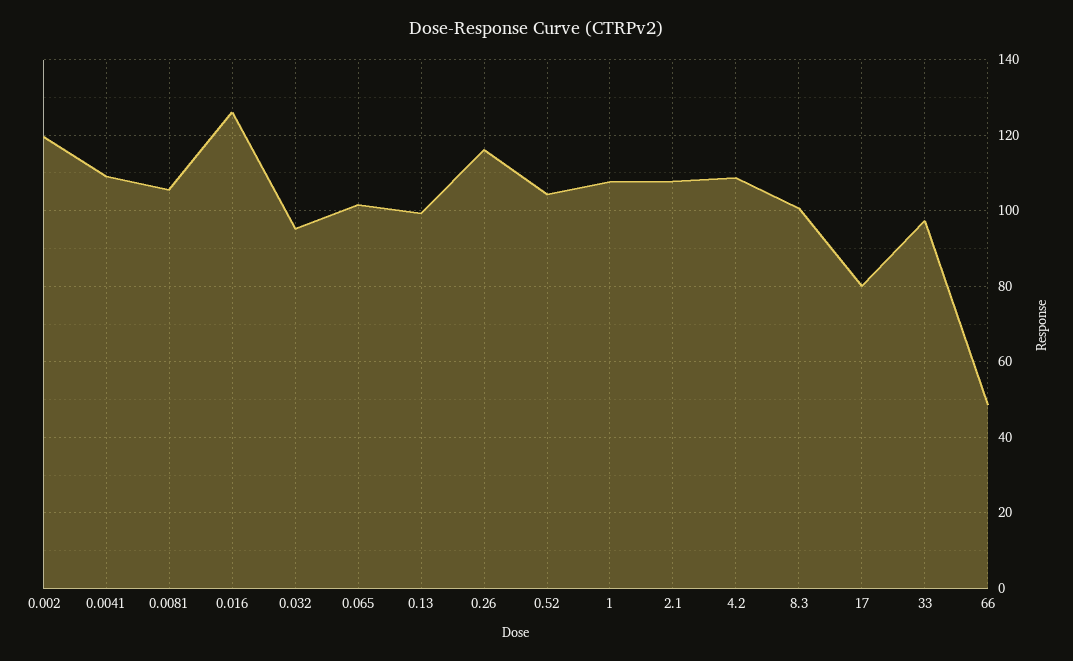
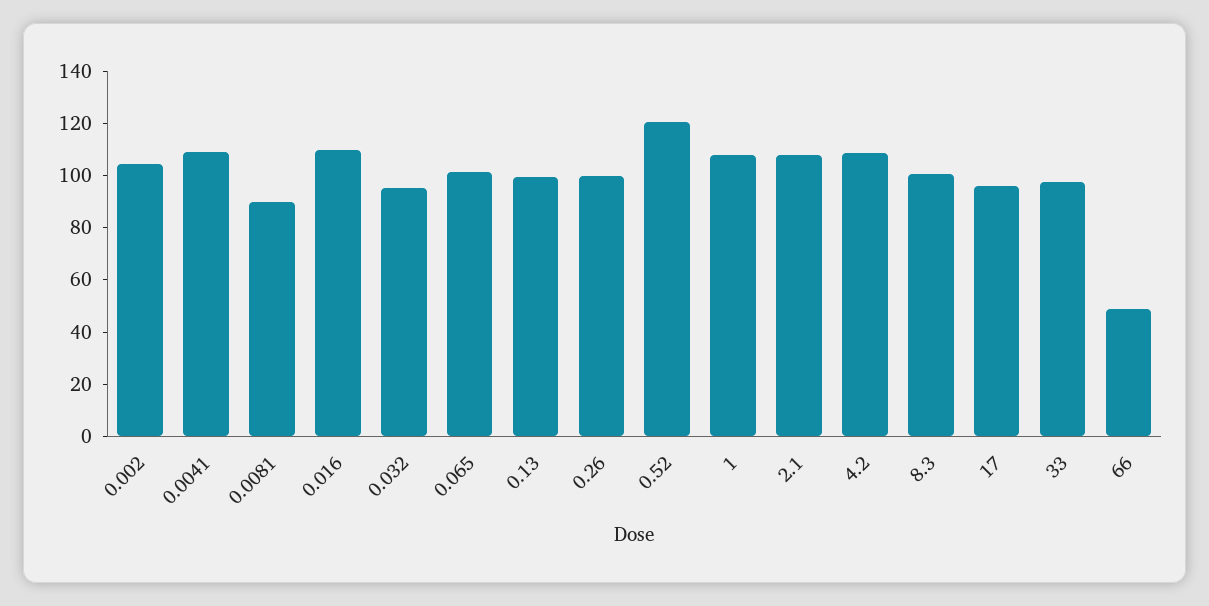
  {
-   "0.002": 120,
+   "0.002": 105,
    "0.0041": 110,
-   "0.0081": 106,
+   "0.0081": 90,
-   "0.016": 126,
+   "0.016": 110,
    "0.032": 96,
    "0.065": 102,
    "0.13": 100,
-   "0.26": 116,
+   "0.26": 100,
-   "0.52": 104,
+   "0.52": 120,
    "1": 108,
    "2.1": 108,
    "4.2": 108,
    "8.3": 100,
-   "17": 80,
+   "17": 95,
    "33": 98,
    "66": 48
  }

